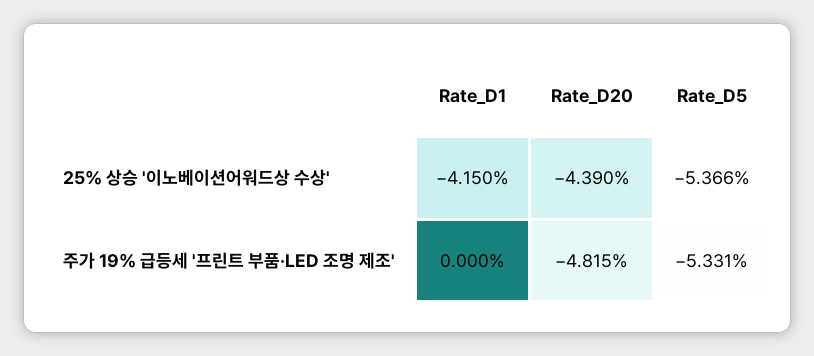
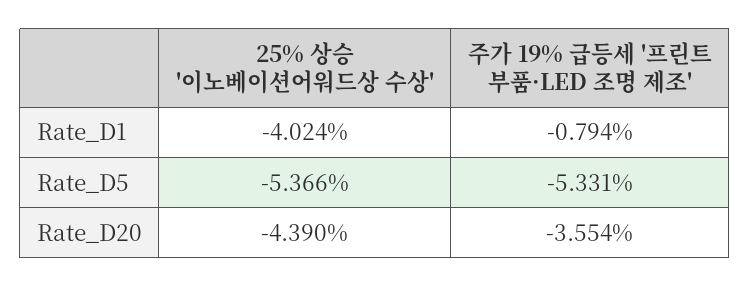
  {
    "Rate_D1": {
-     "25% 상승 '이노베이션어워드상 수상'": -4.15,
+     "25% 상승 '이노베이션어워드상 수상'": -4.024,
-     "주가 19% 급등세 '프린트 부품·LED 조명 제조'": 0
+     "주가 19% 급등세 '프린트 부품·LED 조명 제조'": -0.794
    },
    "Rate_D20": {
      "25% 상승 '이노베이션어워드상 수상'": -4.39,
-     "주가 19% 급등세 '프린트 부품·LED 조명 제조'": -4.815
+     "주가 19% 급등세 '프린트 부품·LED 조명 제조'": -3.554
    },
    "Rate_D5": {
      "25% 상승 '이노베이션어워드상 수상'": -5.366,
      "주가 19% 급등세 '프린트 부품·LED 조명 제조'": -5.331
    }
  }

